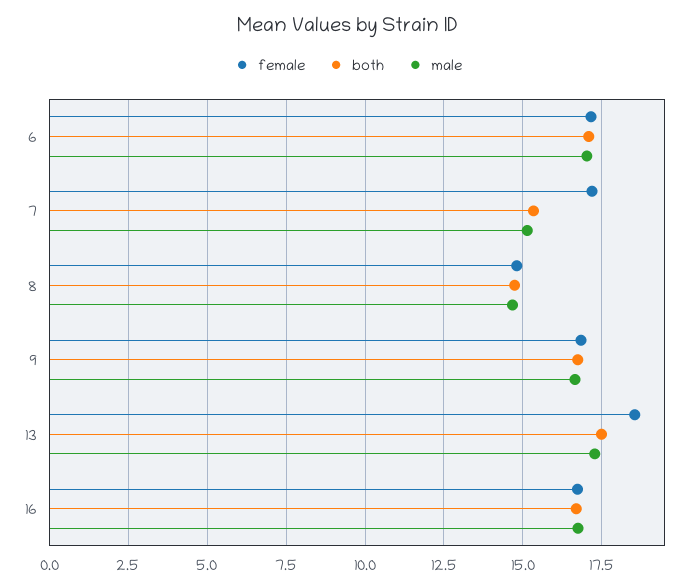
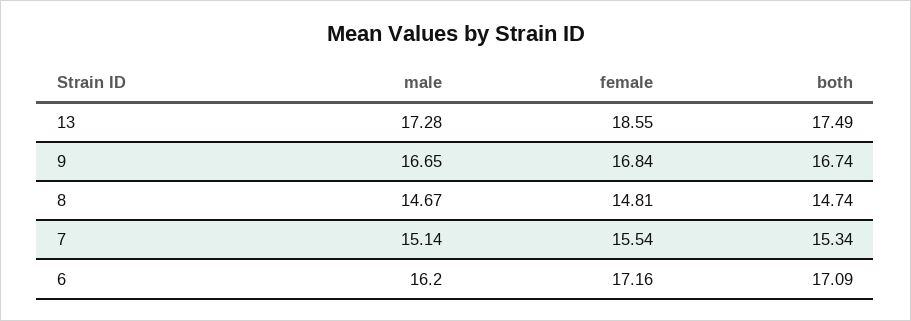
  {
    "female": {
      "6": 17.16,
-     "7": 17.25,
+     "7": 15.54,
      "8": 14.81,
      "9": 16.84,
-     "13": 18.55,
+     "13": 18.55
-     "16": 16.75
    },
    "both": {
      "6": 17.09,
      "7": 15.34,
      "8": 14.74,
      "9": 16.74,
-     "13": 17.49,
+     "13": 17.49
-     "16": 16.75
    },
    "male": {
-     "6": 17,
+     "6": 16.2,
      "7": 15.14,
      "8": 14.67,
      "9": 16.65,
-     "13": 17.28,
+     "13": 17.28
-     "16": 16.75
    }
  }

